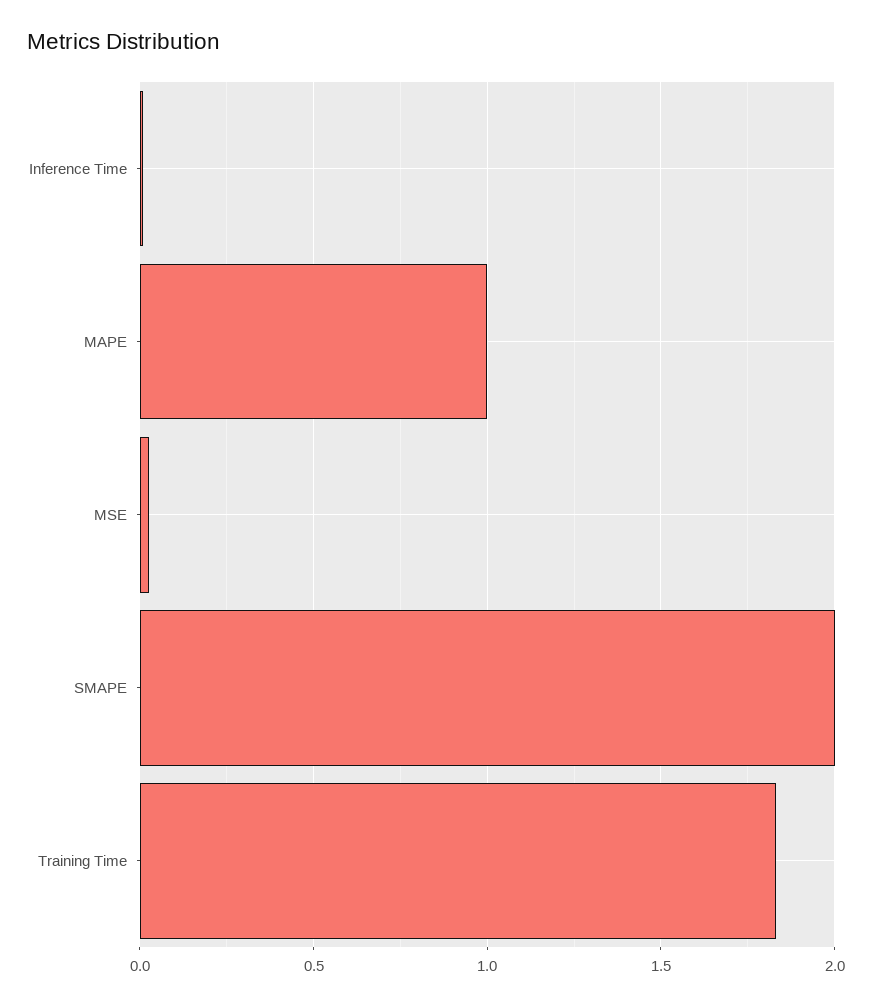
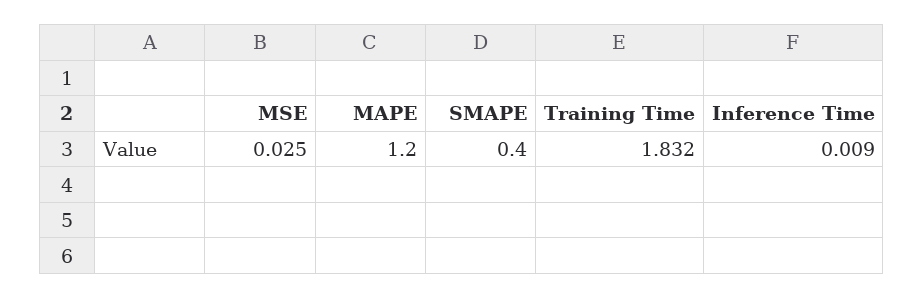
  {
    "Inference Time": 0.009,
-   "MAPE": 1,
+   "MAPE": 1.2,
    "MSE": 0.025,
-   "SMAPE": 2,
+   "SMAPE": 0.4,
    "Training Time": 1.832
  }

